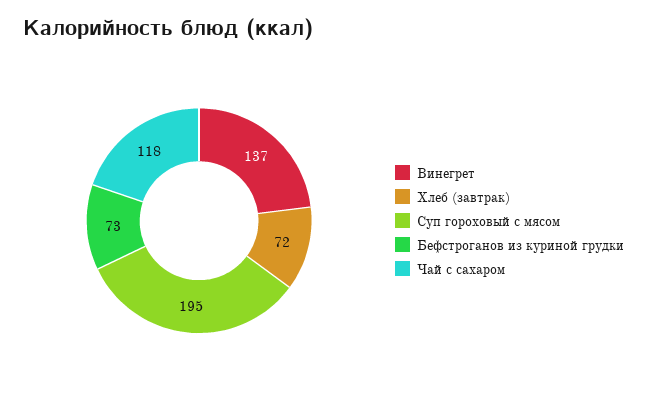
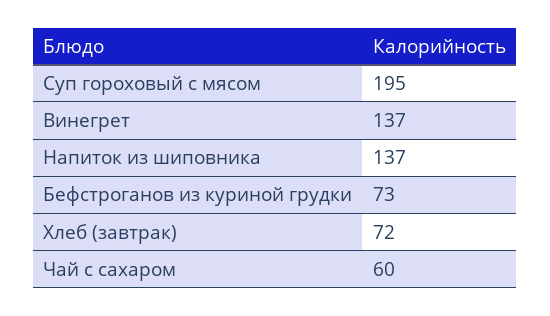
  {
    "Винегрет": 137,
    "Хлеб (завтрак)": 72,
    "Суп гороховый с мясом": 195,
    "Бефстроганов из куриной грудки": 73,
-   "Чай с сахаром": 118
+   "Чай с сахаром": 60,
+   "Напиток из шиповника": 137
  }

